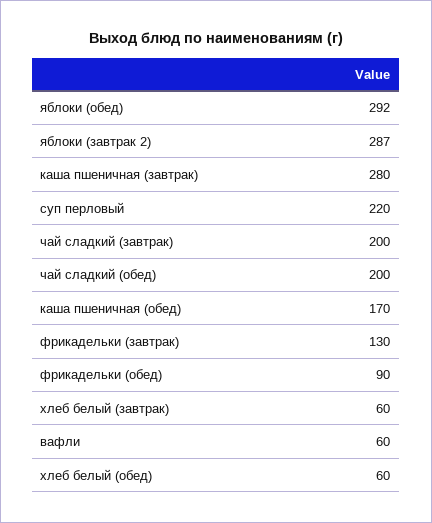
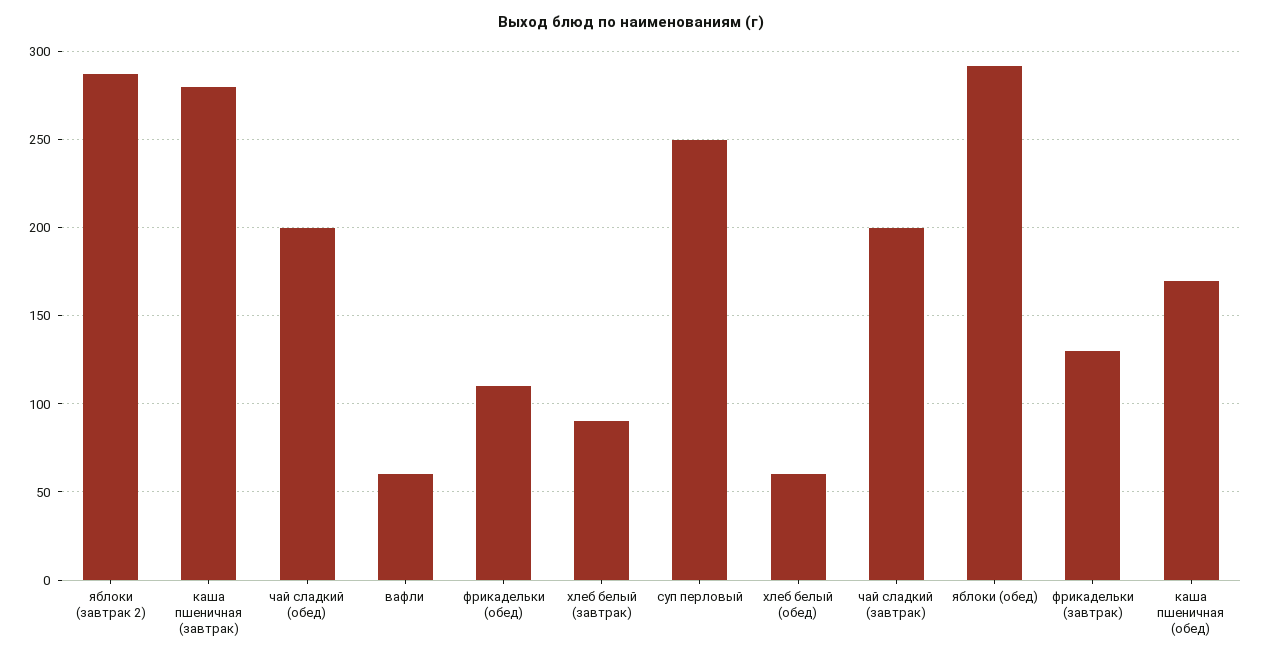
  {
    "яблоки (обед)": 292,
    "яблоки (завтрак 2)": 287,
    "каша пшеничная (завтрак)": 280,
-   "суп перловый": 220,
+   "суп перловый": 250,
    "чай сладкий (завтрак)": 200,
    "чай сладкий (обед)": 200,
    "каша пшеничная (обед)": 170,
    "фрикадельки (завтрак)": 130,
-   "фрикадельки (обед)": 90,
+   "фрикадельки (обед)": 110,
-   "хлеб белый (завтрак)": 60,
+   "хлеб белый (завтрак)": 90,
    "вафли": 60,
    "хлеб белый (обед)": 60
  }

